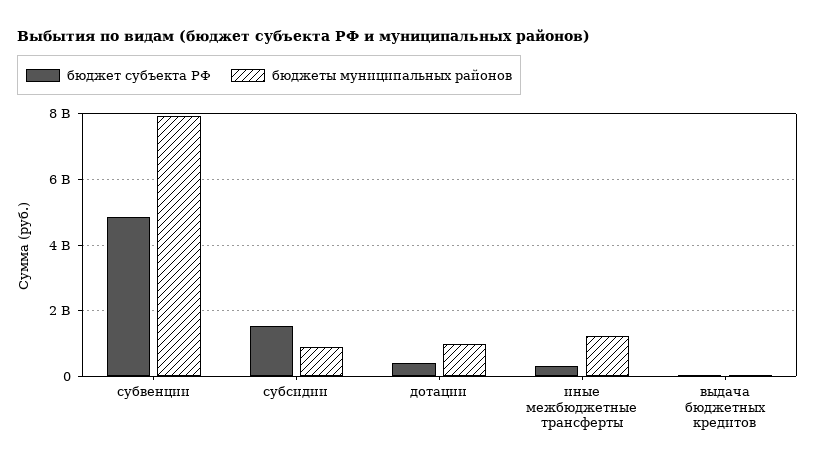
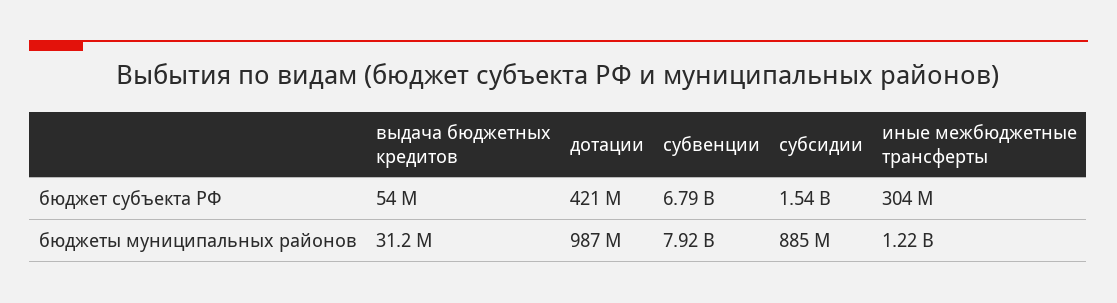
  {
    "бюджет субъекта РФ": {
-     "субвенции": 4800000000,
+     "субвенции": 6790000000,
      "субсидии": 1540000000,
      "дотации": 421000000,
      "иные межбюджетные трансферты": 304000000,
      "выдача бюджетных кредитов": 54000000
    },
    "бюджеты муниципальных районов": {
      "субвенции": 7920000000,
      "субсидии": 885000000,
      "дотации": 987000000,
      "иные межбюджетные трансферты": 1220000000,
      "выдача бюджетных кредитов": 31200000
    }
  }

